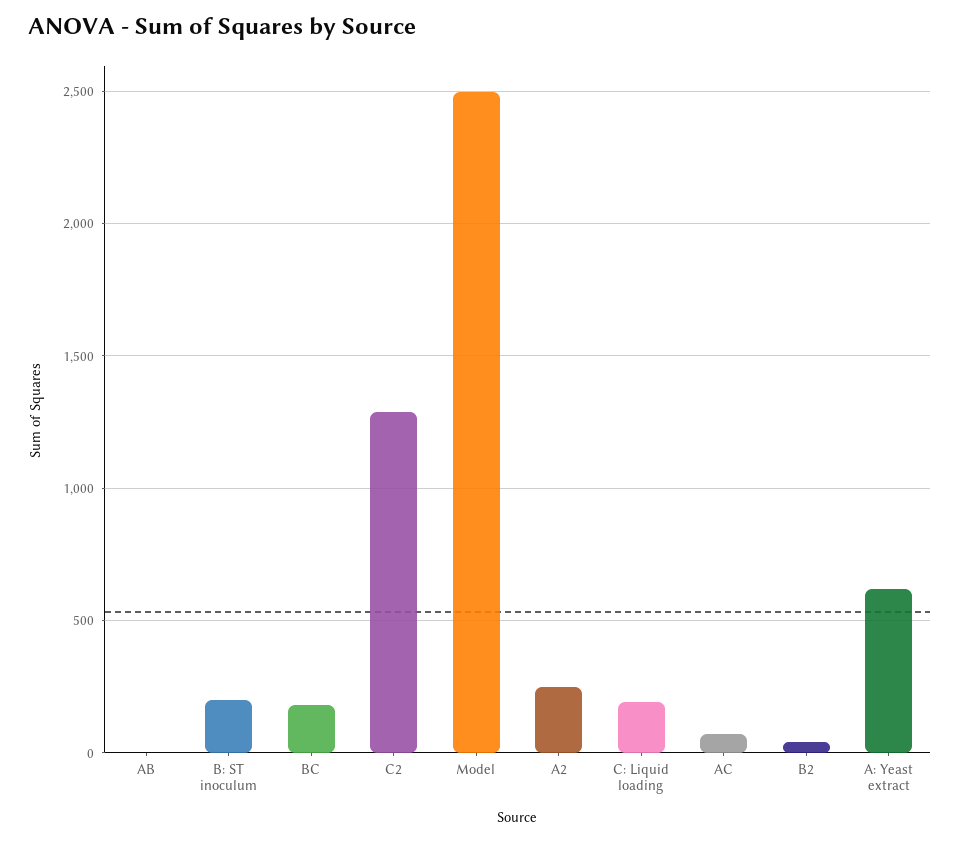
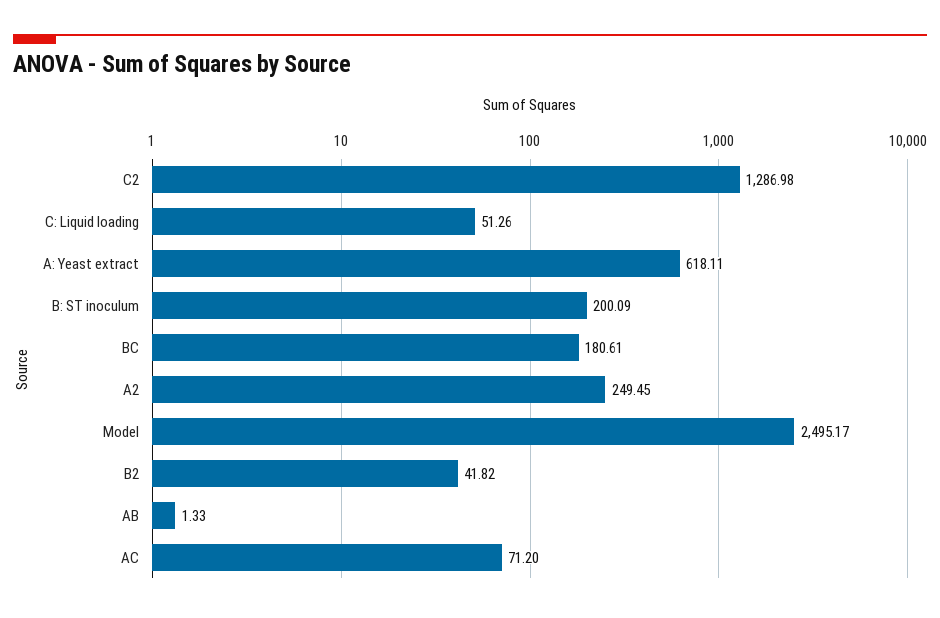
  {
    "AB": 1.33,
    "B: ST inoculum": 200.09,
    "BC": 180.61,
    "C2": 1286.98,
    "Model": 2495.17,
    "A2": 249.45,
-   "C: Liquid loading": 200,
+   "C: Liquid loading": 51.26,
    "AC": 71.2,
    "B2": 41.82,
    "A: Yeast extract": 618.11
  }

